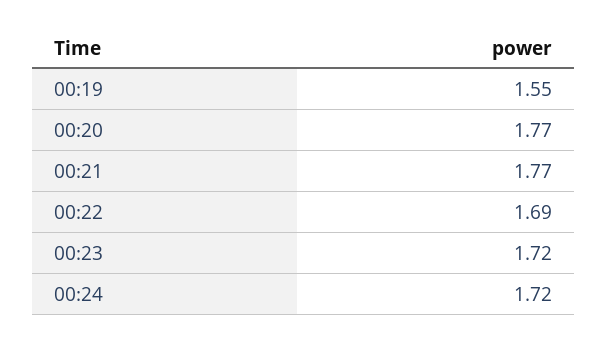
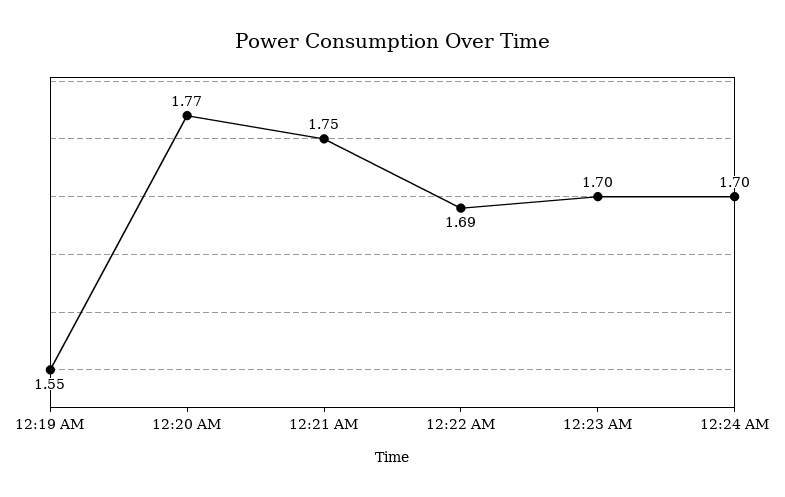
  {
    "00:19": 1.55,
    "00:20": 1.77,
-   "00:21": 1.77,
+   "00:21": 1.75,
    "00:22": 1.69,
-   "00:23": 1.72,
+   "00:23": 1.7,
-   "00:24": 1.72
+   "00:24": 1.7
  }

